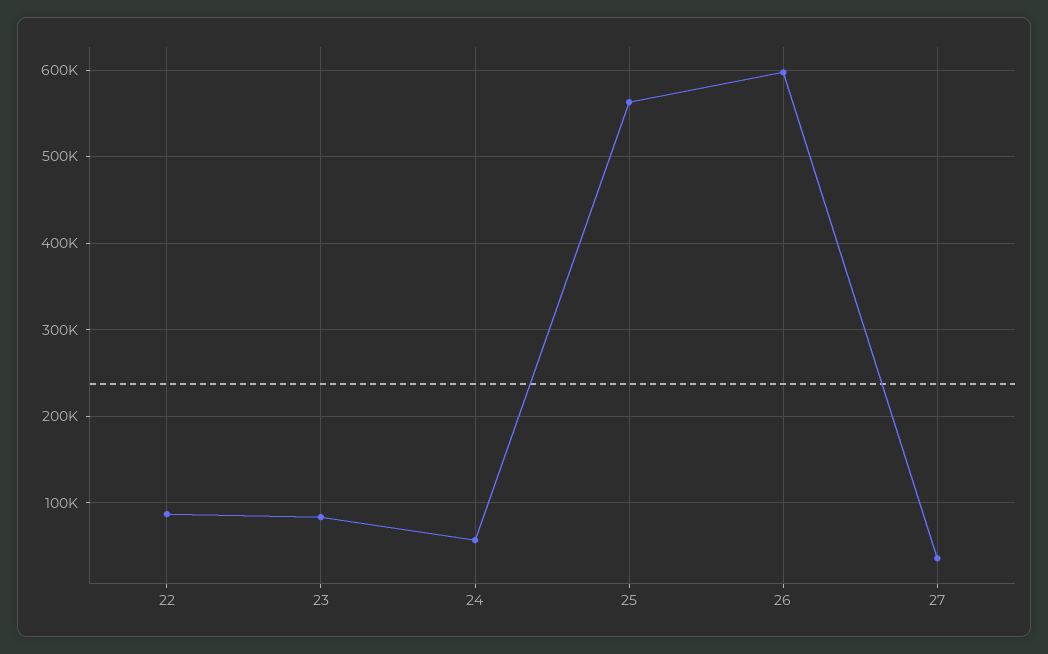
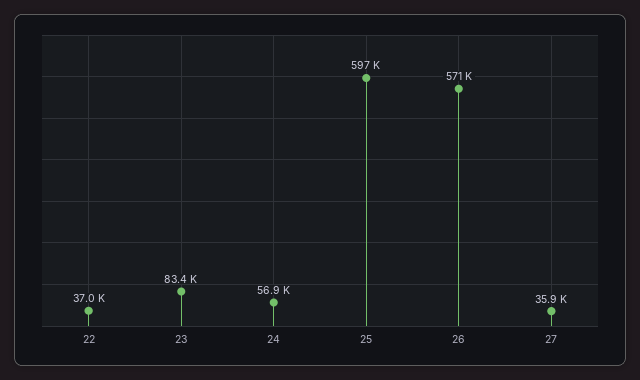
  {
-   "22": 90000,
+   "22": 37000,
    "23": 83400,
    "24": 56900,
-   "25": 560000,
+   "25": 597000,
-   "26": 600000,
+   "26": 571000,
    "27": 35900
  }

